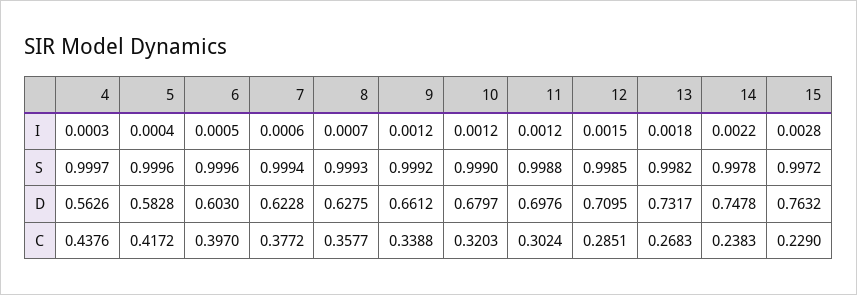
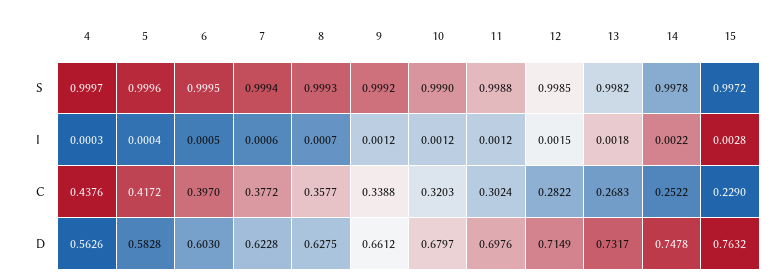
  {
    "4": {
      "I": 0.0003,
      "S": 0.9997,
      "D": 0.5626,
      "C": 0.4376
    },
    "5": {
      "I": 0.0004,
      "S": 0.9996,
      "D": 0.5828,
      "C": 0.4172
    },
    "6": {
      "I": 0.0005,
-     "S": 0.9996,
+     "S": 0.9995,
      "D": 0.603,
      "C": 0.397
    },
    "7": {
      "I": 0.0006,
      "S": 0.9994,
      "D": 0.6228,
      "C": 0.3772
    },
    "8": {
      "I": 0.0007,
      "S": 0.9993,
      "D": 0.6275,
      "C": 0.3577
    },
    "9": {
      "I": 0.0012,
      "S": 0.9992,
      "D": 0.6612,
      "C": 0.3388
    },
    "10": {
      "I": 0.0012,
      "S": 0.999,
      "D": 0.6797,
      "C": 0.3203
    },
    "11": {
      "I": 0.0012,
      "S": 0.9988,
      "D": 0.6976,
      "C": 0.3024
    },
    "12": {
      "I": 0.0015,
      "S": 0.9985,
-     "D": 0.7095,
+     "D": 0.7149,
-     "C": 0.2851
+     "C": 0.2822
    },
    "13": {
      "I": 0.0018,
      "S": 0.9982,
      "D": 0.7317,
      "C": 0.2683
    },
    "14": {
      "I": 0.0022,
      "S": 0.9978,
      "D": 0.7478,
-     "C": 0.2383
+     "C": 0.2522
    },
    "15": {
      "I": 0.0028,
      "S": 0.9972,
      "D": 0.7632,
      "C": 0.229
    }
  }

